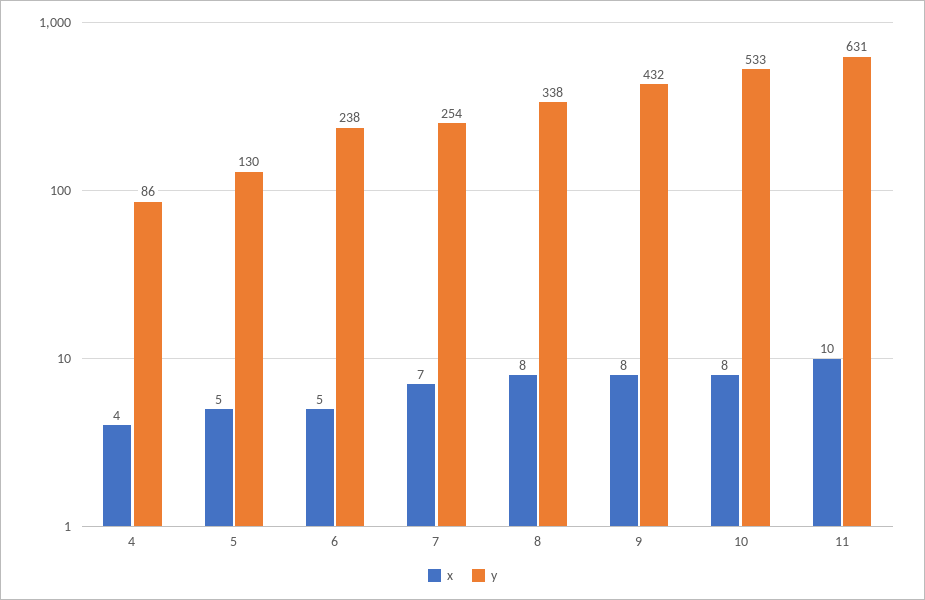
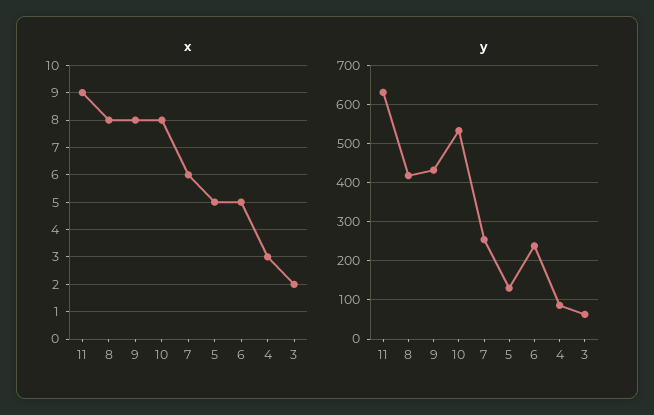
  {
    "x": {
-     "4": 4,
+     "4": 3,
      "5": 5,
      "6": 5,
-     "7": 7,
+     "7": 6,
      "8": 8,
      "9": 8,
      "10": 8,
-     "11": 10
+     "11": 9,
+     "3": 2
    },
    "y": {
      "4": 86,
      "5": 130,
      "6": 238,
      "7": 254,
-     "8": 338,
+     "8": 420,
      "9": 432,
      "10": 533,
-     "11": 631
+     "11": 631,
+     "3": 60
    }
  }

